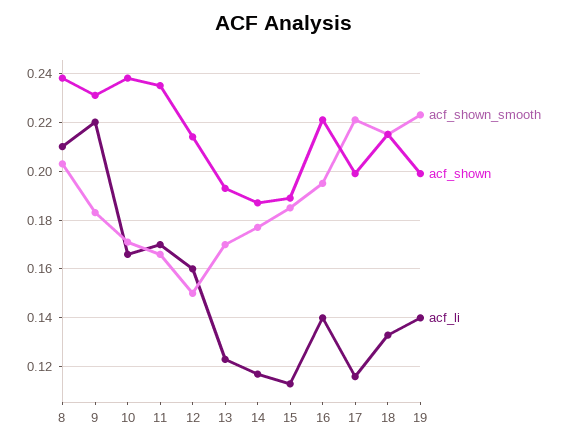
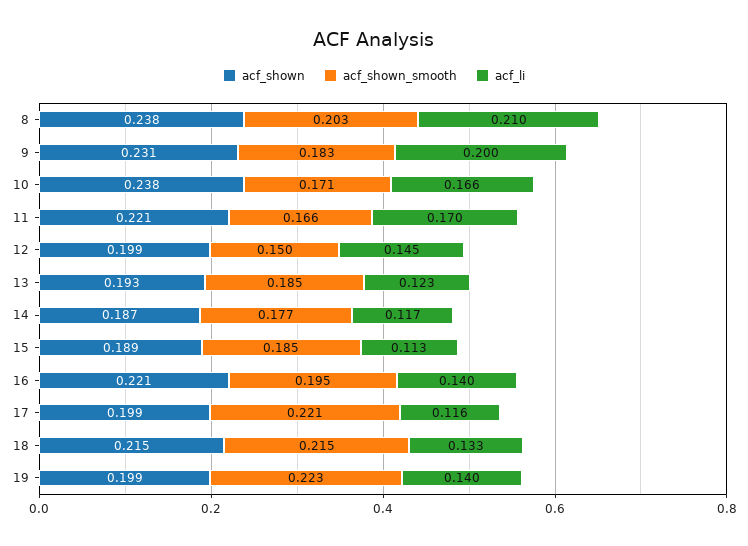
  {
    "acf_shown_smooth": {
      "8": 0.203,
      "9": 0.183,
      "10": 0.171,
      "11": 0.166,
      "12": 0.15,
-     "13": 0.17,
+     "13": 0.185,
      "14": 0.177,
      "15": 0.185,
      "16": 0.195,
      "17": 0.221,
      "18": 0.215,
      "19": 0.223
    },
    "acf_shown": {
      "8": 0.238,
      "9": 0.231,
      "10": 0.238,
-     "11": 0.235,
+     "11": 0.221,
-     "12": 0.215,
+     "12": 0.199,
      "13": 0.193,
      "14": 0.187,
      "15": 0.189,
      "16": 0.221,
      "17": 0.199,
      "18": 0.215,
      "19": 0.199
    },
    "acf_li": {
      "8": 0.21,
-     "9": 0.22,
+     "9": 0.2,
      "10": 0.166,
      "11": 0.17,
-     "12": 0.16,
+     "12": 0.145,
      "13": 0.123,
      "14": 0.117,
      "15": 0.113,
      "16": 0.14,
      "17": 0.116,
      "18": 0.133,
      "19": 0.14
    }
  }

